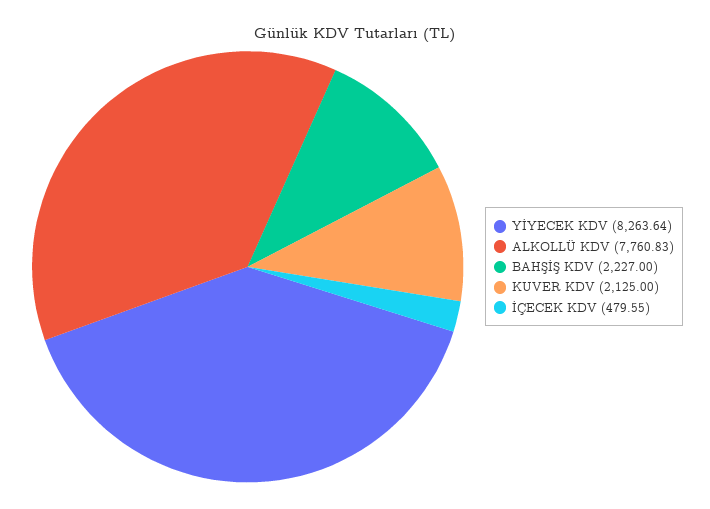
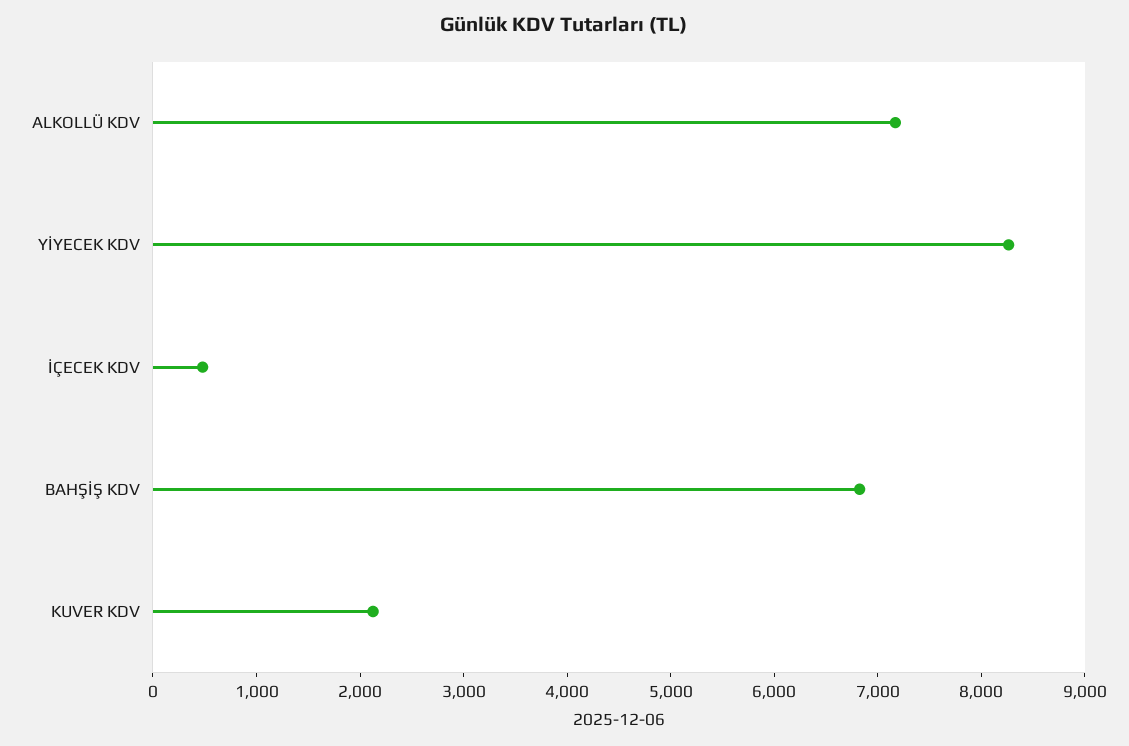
  {
    "YİYECEK KDV": 8263.64,
-   "ALKOLLÜ KDV": 7760.83,
+   "ALKOLLÜ KDV": 7200,
-   "BAHŞİŞ KDV": 2227,
+   "BAHŞİŞ KDV": 6800,
    "KUVER KDV": 2125,
    "İÇECEK KDV": 479.55
  }

